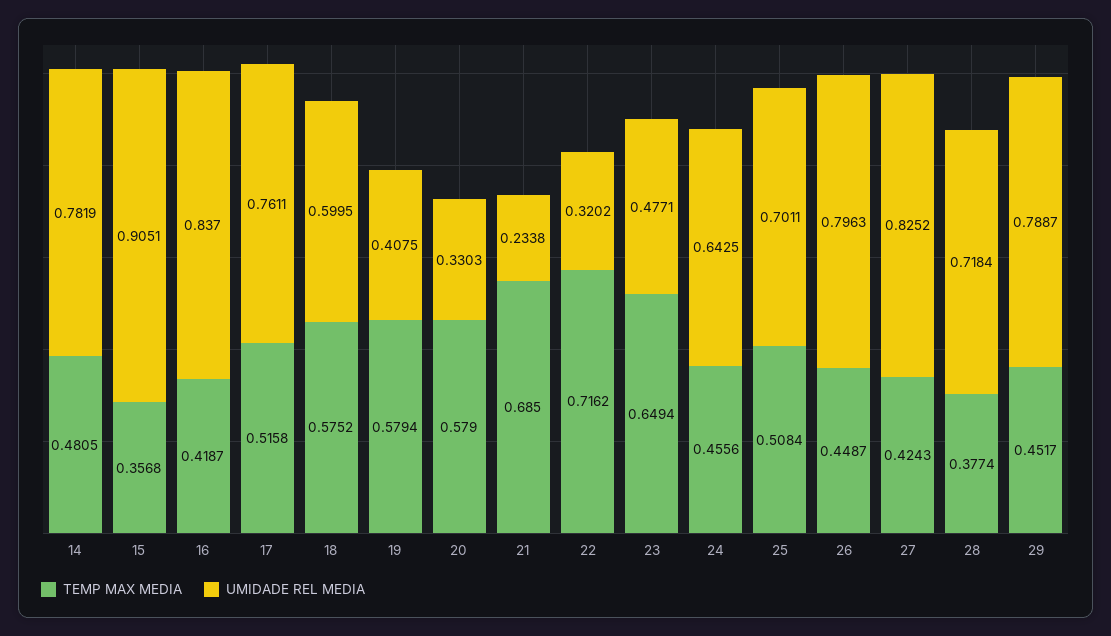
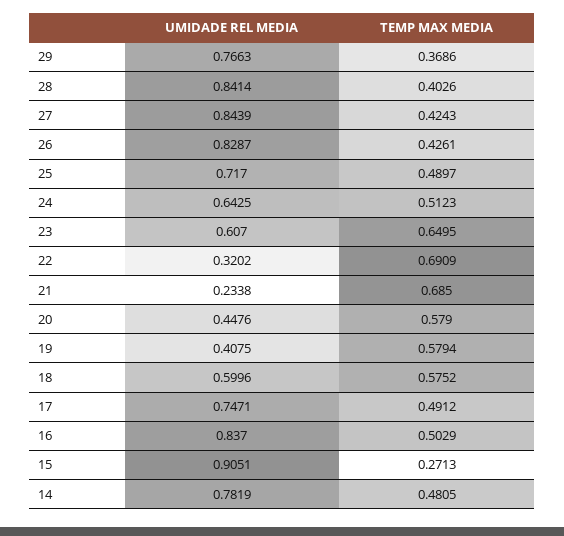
  {
    "TEMP MAX MEDIA": {
      "14": 0.4805,
-     "15": 0.3568,
+     "15": 0.2713,
-     "16": 0.4187,
+     "16": 0.5029,
-     "17": 0.5158,
+     "17": 0.4912,
      "18": 0.5752,
      "19": 0.5794,
      "20": 0.579,
      "21": 0.685,
-     "22": 0.7162,
+     "22": 0.6909,
-     "23": 0.6494,
+     "23": 0.6495,
-     "24": 0.4556,
+     "24": 0.5123,
-     "25": 0.5084,
+     "25": 0.4897,
-     "26": 0.4487,
+     "26": 0.4261,
      "27": 0.4243,
-     "28": 0.3774,
+     "28": 0.4026,
-     "29": 0.4517
+     "29": 0.3686
    },
    "UMIDADE REL MEDIA": {
      "14": 0.7819,
      "15": 0.9051,
      "16": 0.837,
-     "17": 0.7611,
+     "17": 0.7471,
-     "18": 0.5995,
+     "18": 0.5996,
      "19": 0.4075,
-     "20": 0.3303,
+     "20": 0.4476,
      "21": 0.2338,
      "22": 0.3202,
-     "23": 0.4771,
+     "23": 0.607,
      "24": 0.6425,
-     "25": 0.7011,
+     "25": 0.717,
-     "26": 0.7963,
+     "26": 0.8287,
-     "27": 0.8252,
+     "27": 0.8439,
-     "28": 0.7184,
+     "28": 0.8414,
-     "29": 0.7887
+     "29": 0.7663
    }
  }

